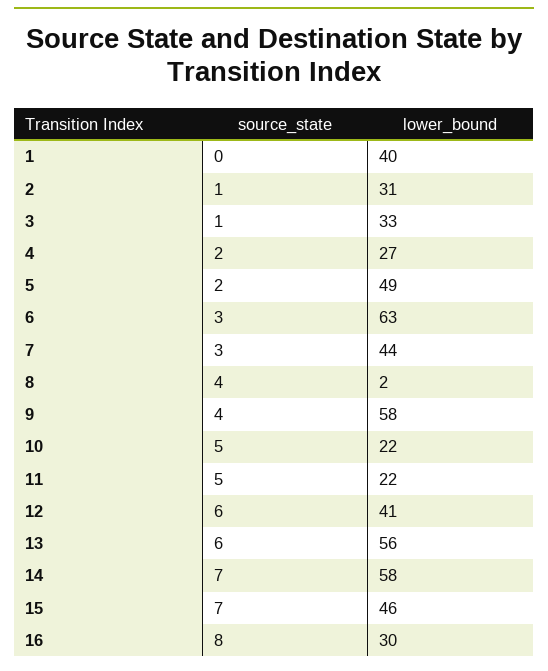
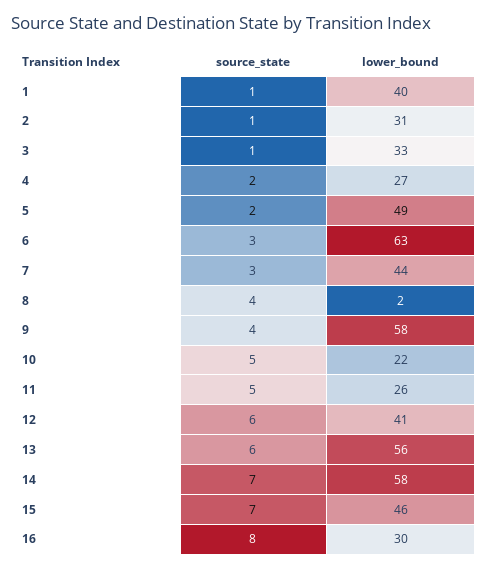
  {
    "source_state": {
-     "1": 0,
+     "1": 1,
      "2": 1,
      "3": 1,
      "4": 2,
      "5": 2,
      "6": 3,
      "7": 3,
      "8": 4,
      "9": 4,
      "10": 5,
      "11": 5,
      "12": 6,
      "13": 6,
      "14": 7,
      "15": 7,
      "16": 8
    },
    "lower_bound": {
      "1": 40,
      "2": 31,
      "3": 33,
      "4": 27,
      "5": 49,
      "6": 63,
      "7": 44,
      "8": 2,
      "9": 58,
      "10": 22,
-     "11": 22,
+     "11": 26,
      "12": 41,
      "13": 56,
      "14": 58,
      "15": 46,
      "16": 30
    }
  }

